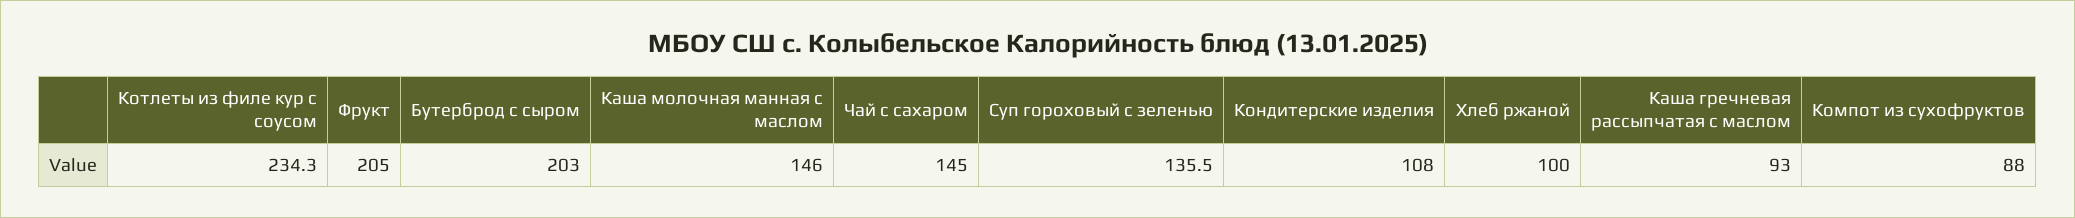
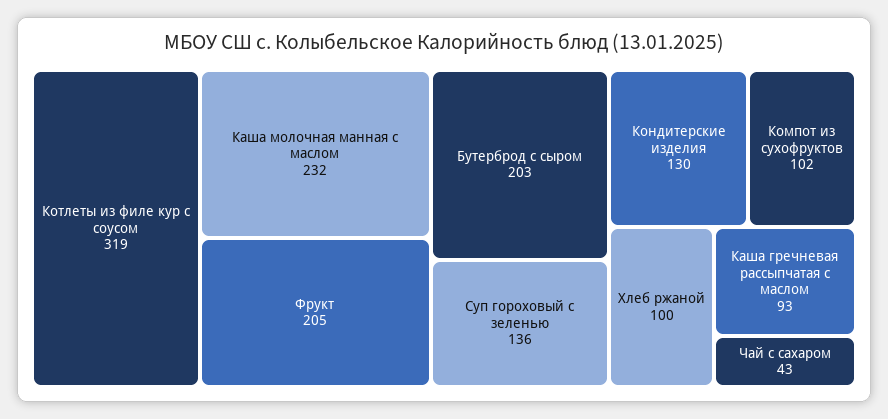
  {
-   "Котлеты из филе кур с соусом": 234.3,
+   "Котлеты из филе кур с соусом": 319,
    "Фрукт": 205,
    "Бутерброд с сыром": 203,
-   "Каша молочная манная с маслом": 146,
+   "Каша молочная манная с маслом": 232,
-   "Чай с сахаром": 145,
+   "Чай с сахаром": 43,
    "Суп гороховый с зеленью": 135.5,
-   "Кондитерские изделия": 108,
+   "Кондитерские изделия": 130,
    "Хлеб ржаной": 100,
    "Каша гречневая рассыпчатая с маслом": 93,
-   "Компот из сухофруктов": 88
+   "Компот из сухофруктов": 102
  }

